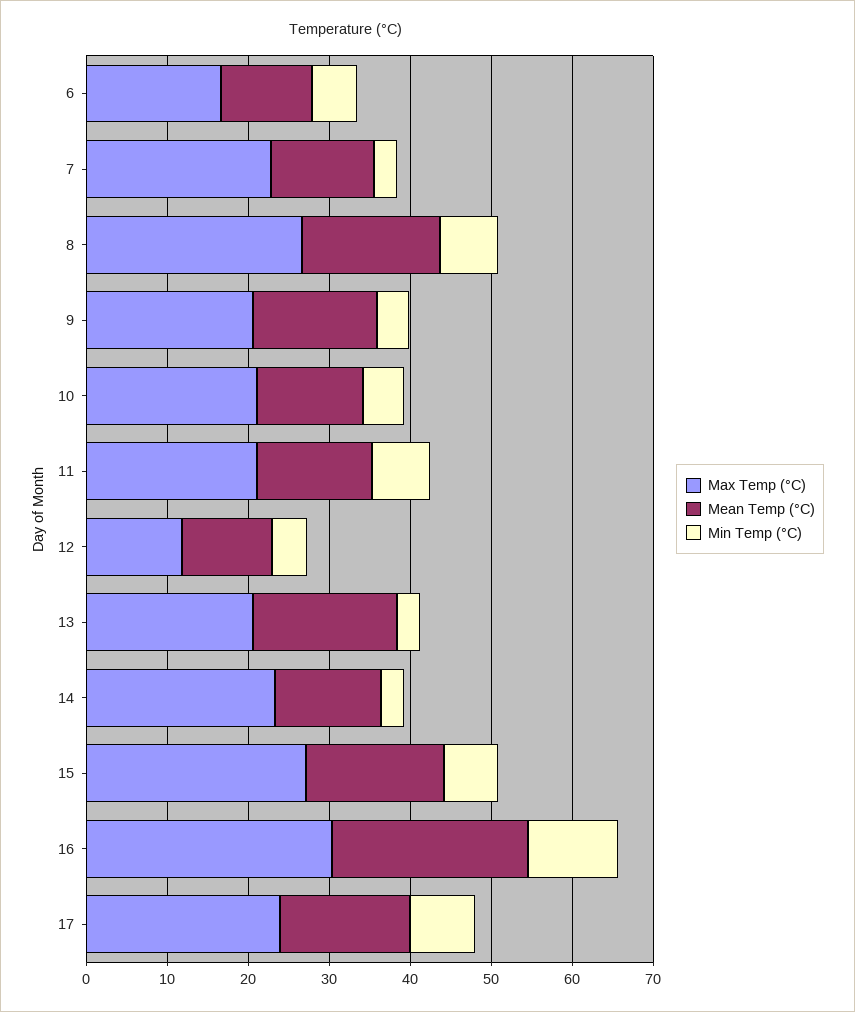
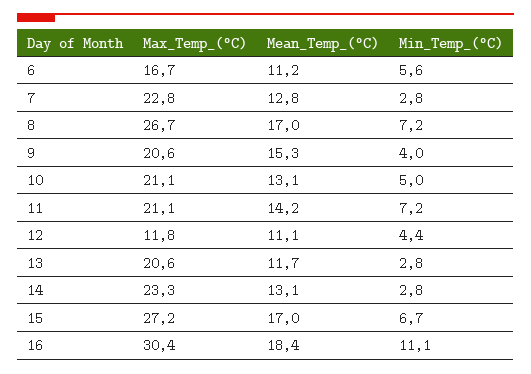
  {
    "Max Temp (°C)": {
      "6": 16.7,
      "7": 22.8,
      "8": 26.7,
      "9": 20.6,
      "10": 21.1,
      "11": 21.1,
      "12": 11.8,
      "13": 20.6,
      "14": 23.3,
      "15": 27.2,
-     "16": 30.4,
+     "16": 30.4
-     "17": 24
    },
    "Mean Temp (°C)": {
      "6": 11.2,
      "7": 12.8,
      "8": 17,
      "9": 15.3,
      "10": 13.1,
      "11": 14.2,
      "12": 11.1,
-     "13": 18,
+     "13": 11.7,
      "14": 13.1,
      "15": 17,
-     "16": 24,
+     "16": 18.4
-     "17": 16
    },
    "Min Temp (°C)": {
      "6": 5.6,
      "7": 2.8,
      "8": 7.2,
      "9": 4,
      "10": 5,
      "11": 7.2,
      "12": 4.4,
      "13": 2.8,
      "14": 2.8,
      "15": 6.7,
-     "16": 11.1,
+     "16": 11.1
-     "17": 8
    }
  }

